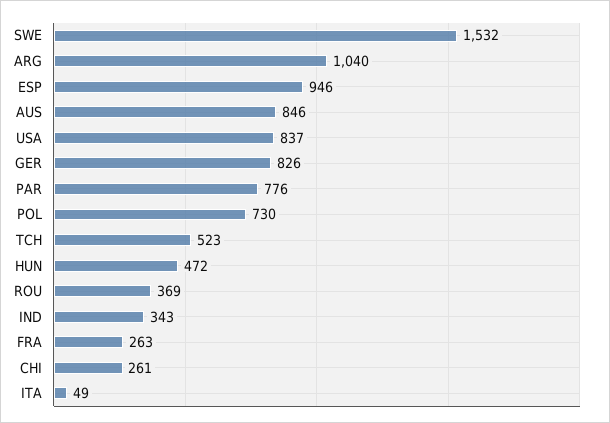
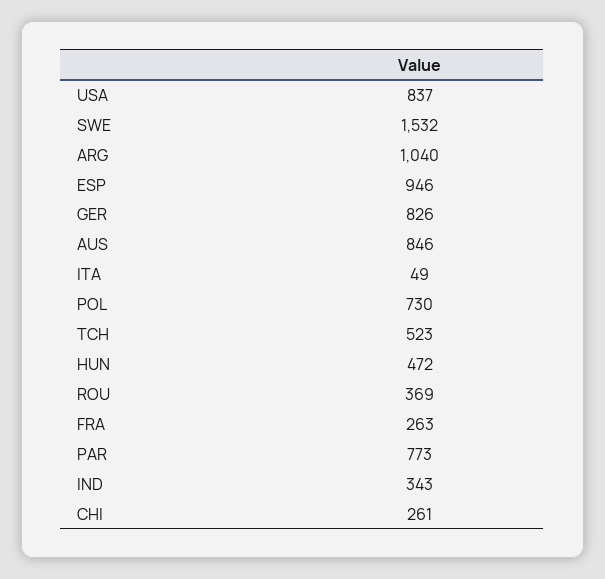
  {
    "SWE": 1532,
    "ARG": 1040,
    "ESP": 946,
    "AUS": 846,
    "USA": 837,
    "GER": 826,
-   "PAR": 776,
+   "PAR": 773,
    "POL": 730,
    "TCH": 523,
    "HUN": 472,
    "ROU": 369,
    "IND": 343,
    "FRA": 263,
    "CHI": 261,
    "ITA": 49
  }

